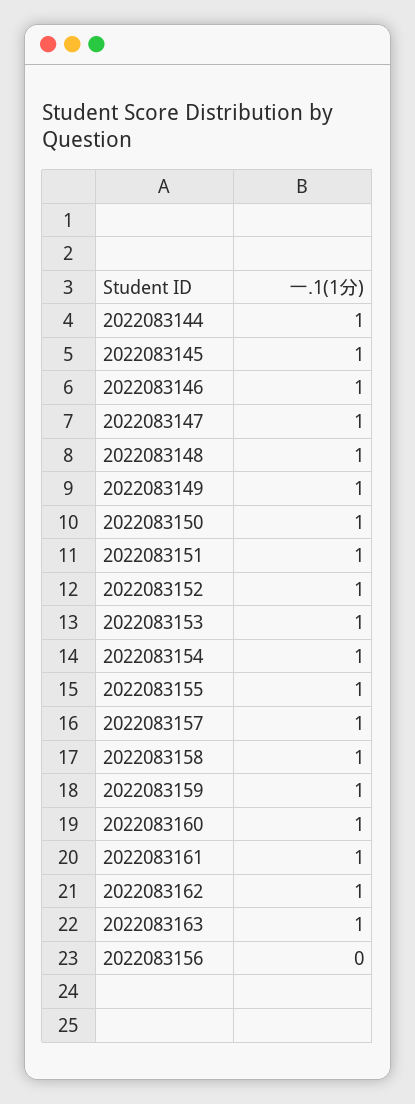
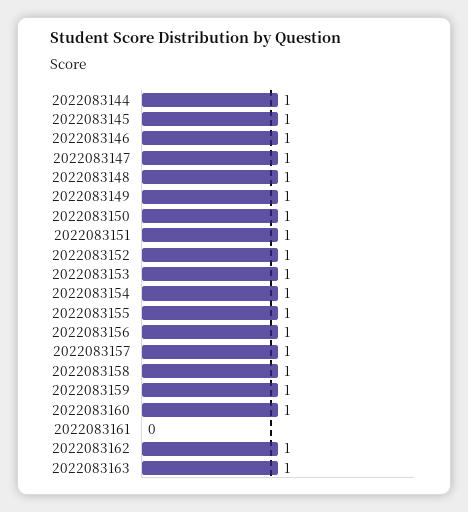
  {
    "2022083144": 1,
    "2022083145": 1,
    "2022083146": 1,
    "2022083147": 1,
    "2022083148": 1,
    "2022083149": 1,
    "2022083150": 1,
    "2022083151": 1,
    "2022083152": 1,
    "2022083153": 1,
    "2022083154": 1,
    "2022083155": 1,
    "2022083157": 1,
    "2022083158": 1,
    "2022083159": 1,
    "2022083160": 1,
-   "2022083161": 1,
+   "2022083161": 0,
    "2022083162": 1,
    "2022083163": 1,
-   "2022083156": 0
+   "2022083156": 1
  }

